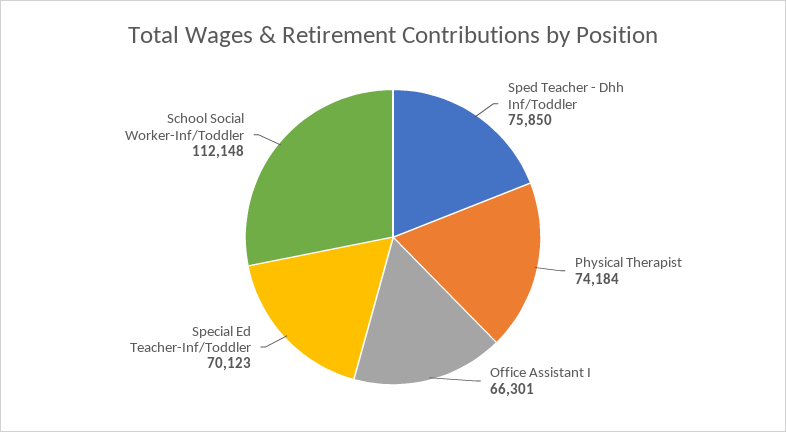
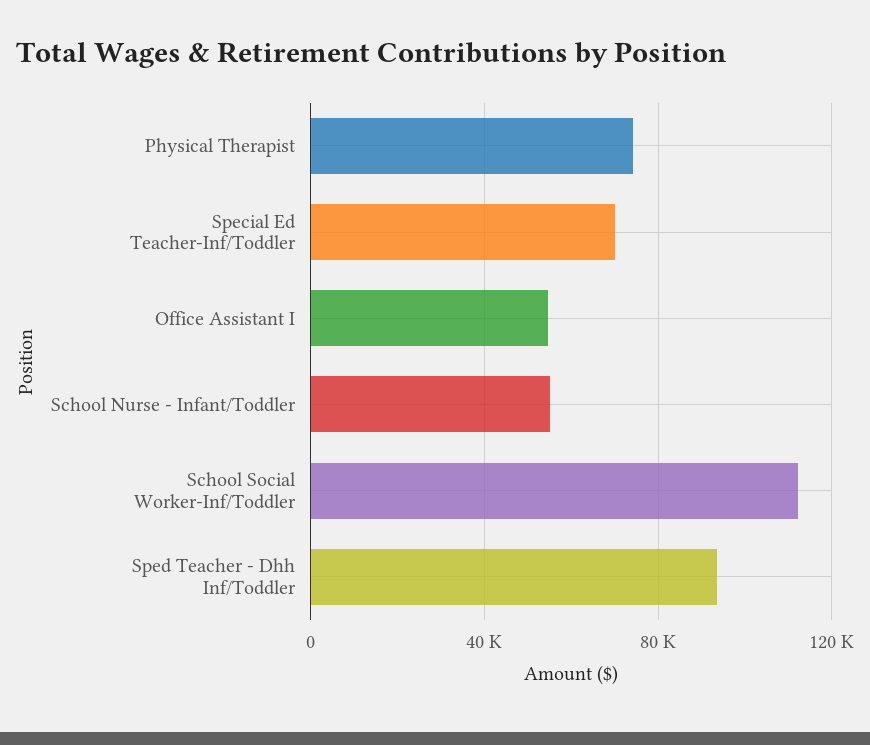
  {
-   "Sped Teacher - Dhh Inf/Toddler": 75850,
+   "Sped Teacher - Dhh Inf/Toddler": 95000,
    "Physical Therapist": 74184,
-   "Office Assistant I": 66301,
+   "Office Assistant I": 55000,
    "Special Ed Teacher-Inf/Toddler": 70123,
-   "School Social Worker-Inf/Toddler": 112148
+   "School Social Worker-Inf/Toddler": 112148,
+   "School Nurse - Infant/Toddler": 55000
  }

